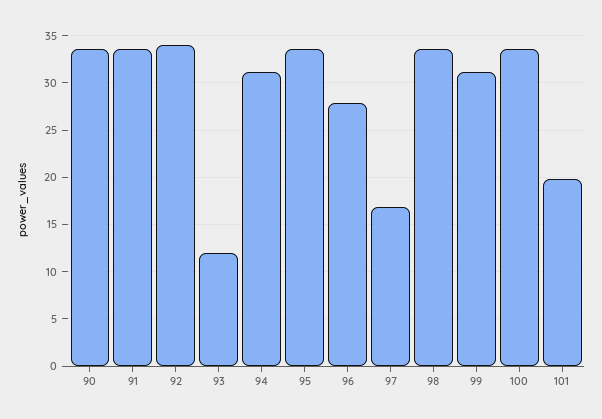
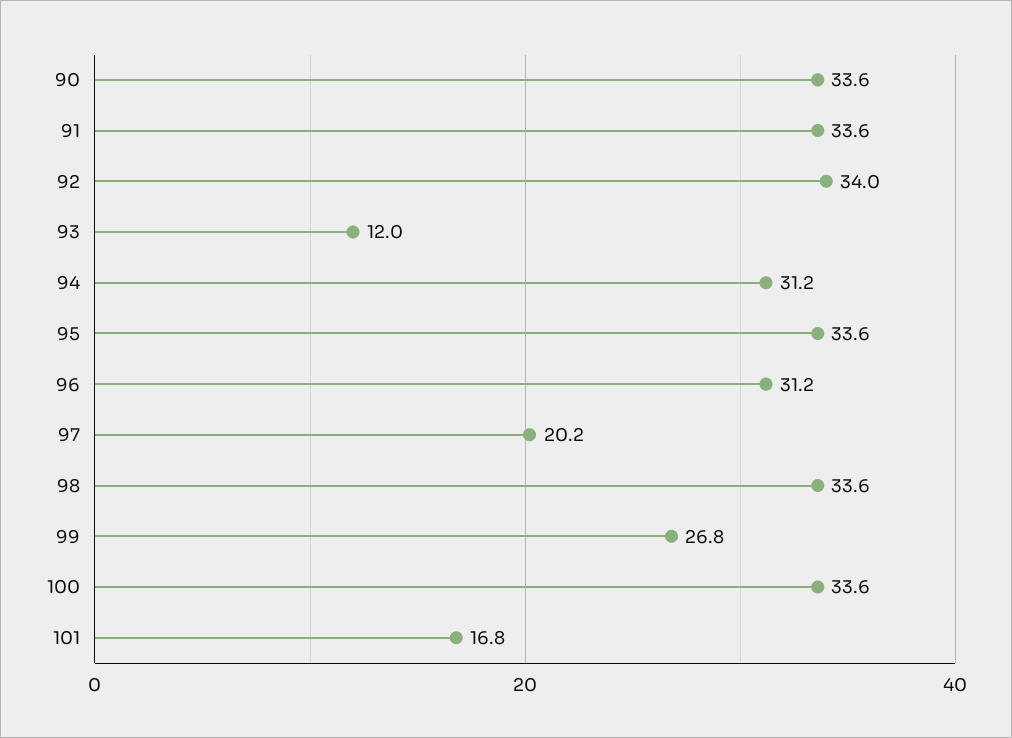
  {
    "90": 33.6,
    "91": 33.6,
    "92": 34,
    "93": 12,
    "94": 31.2,
    "95": 33.6,
-   "96": 28,
+   "96": 31.2,
-   "97": 17,
+   "97": 20.2,
    "98": 33.6,
-   "99": 31,
+   "99": 26.8,
    "100": 33.6,
-   "101": 20
+   "101": 16.8
  }

